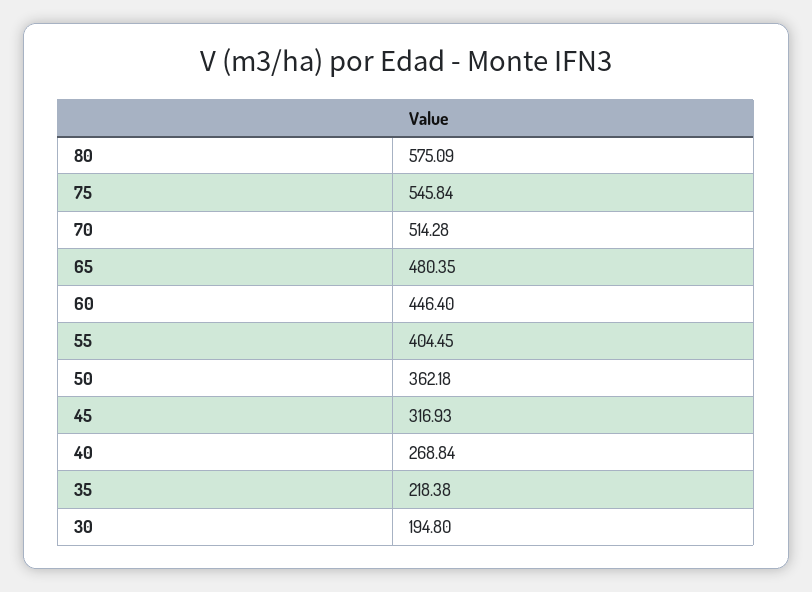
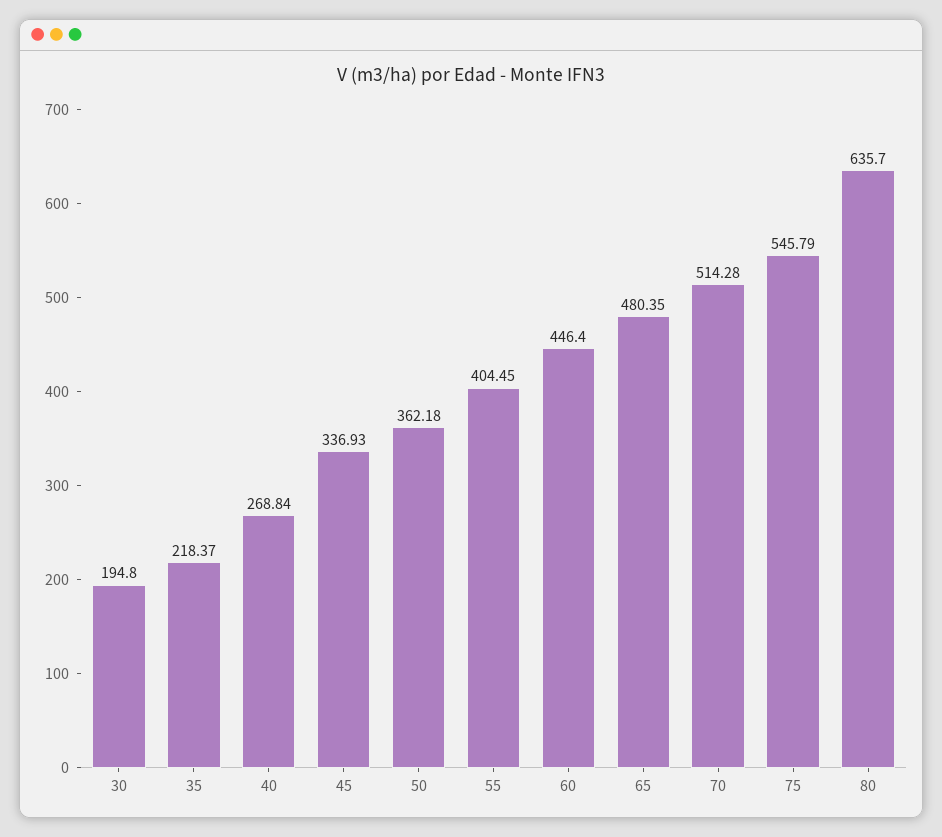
  {
-   "80": 575.09,
+   "80": 635.7,
-   "75": 545.84,
+   "75": 545.79,
    "70": 514.28,
    "65": 480.35,
    "60": 446.4,
    "55": 404.45,
    "50": 362.18,
-   "45": 316.93,
+   "45": 336.93,
    "40": 268.84,
-   "35": 218.38,
+   "35": 218.37,
    "30": 194.8
  }

